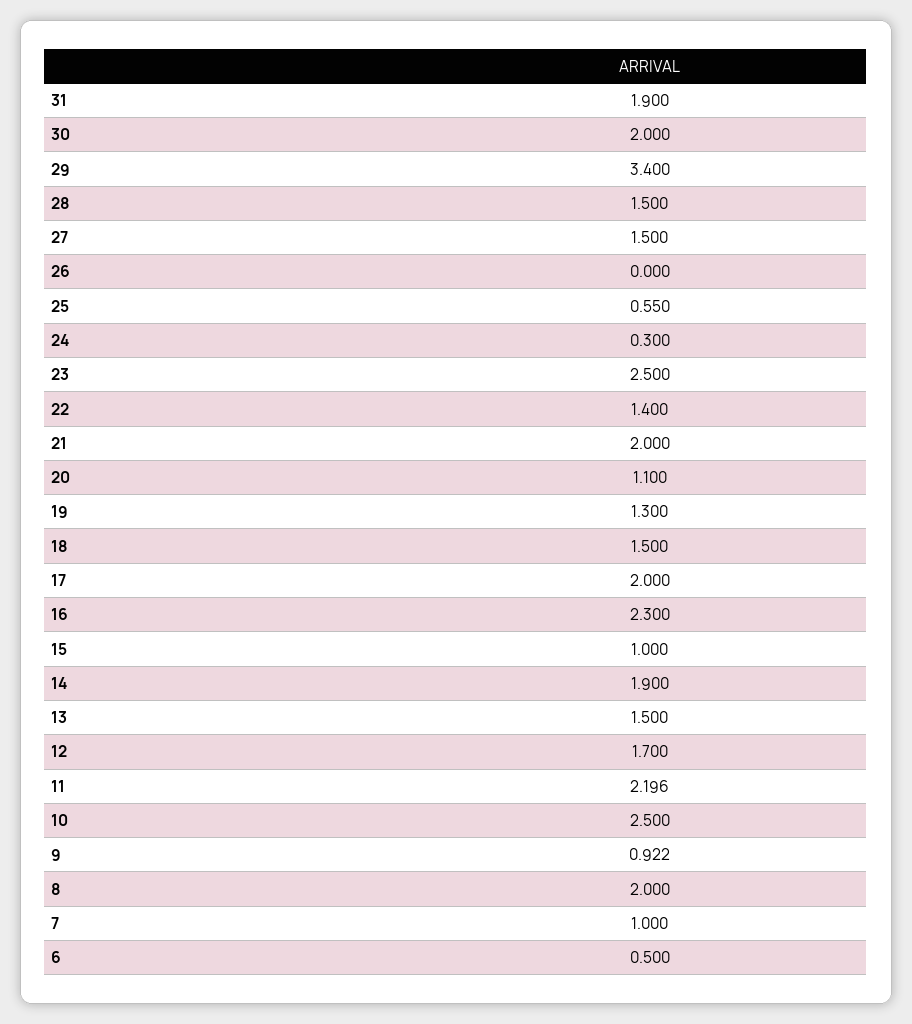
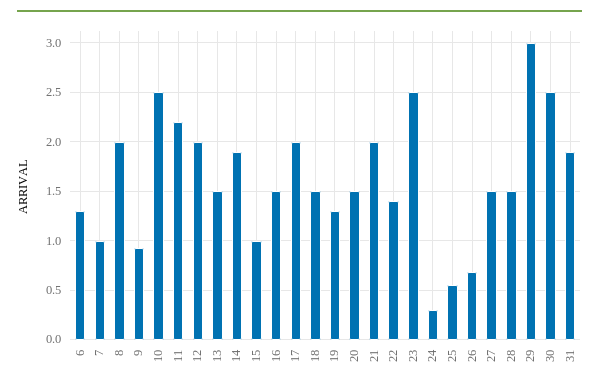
  {
    "31": 1.9,
-   "30": 2,
+   "30": 2.5,
-   "29": 3.4,
+   "29": 3,
    "28": 1.5,
    "27": 1.5,
-   "26": 0,
+   "26": 0.7,
    "25": 0.55,
    "24": 0.3,
    "23": 2.5,
    "22": 1.4,
    "21": 2,
-   "20": 1.1,
+   "20": 1.5,
    "19": 1.3,
    "18": 1.5,
    "17": 2,
-   "16": 2.3,
+   "16": 1.5,
    "15": 1,
    "14": 1.9,
    "13": 1.5,
-   "12": 1.7,
+   "12": 2,
    "11": 2.196,
    "10": 2.5,
    "9": 0.922,
    "8": 2,
    "7": 1,
-   "6": 0.5
+   "6": 1.3
  }

